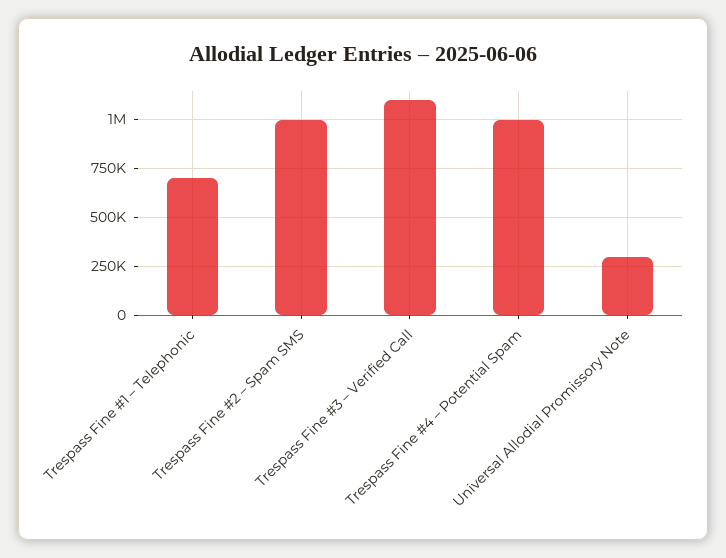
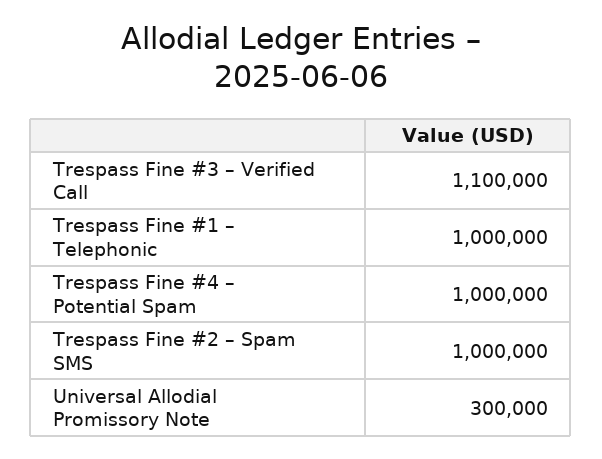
  {
-   "Trespass Fine #1 – Telephonic": 700000,
+   "Trespass Fine #1 – Telephonic": 1000000,
    "Trespass Fine #2 – Spam SMS": 1000000,
    "Trespass Fine #3 – Verified Call": 1100000,
    "Trespass Fine #4 – Potential Spam": 1000000,
    "Universal Allodial Promissory Note": 300000
  }

